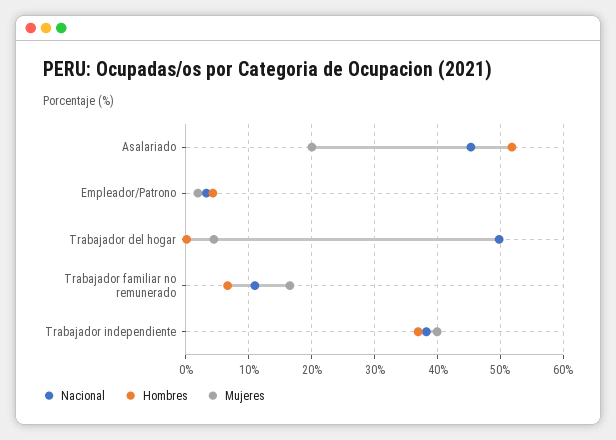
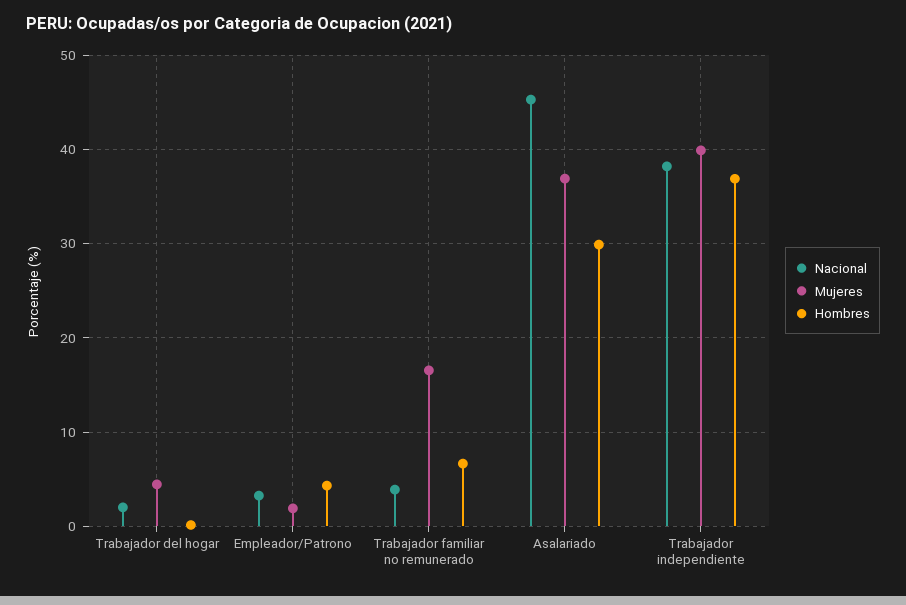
  {
    "Nacional": {
      "Asalariado": 45,
      "Empleador/Patrono": 3,
-     "Trabajador del hogar": 50,
+     "Trabajador del hogar": 2,
-     "Trabajador familiar no remunerado": 11,
+     "Trabajador familiar no remunerado": 4,
      "Trabajador independiente": 38
    },
    "Hombres": {
-     "Asalariado": 52,
+     "Asalariado": 30,
      "Empleador/Patrono": 4,
      "Trabajador del hogar": 0,
      "Trabajador familiar no remunerado": 7,
      "Trabajador independiente": 37
    },
    "Mujeres": {
-     "Asalariado": 20,
+     "Asalariado": 37,
      "Empleador/Patrono": 2,
      "Trabajador del hogar": 4,
      "Trabajador familiar no remunerado": 17,
      "Trabajador independiente": 40
    }
  }

